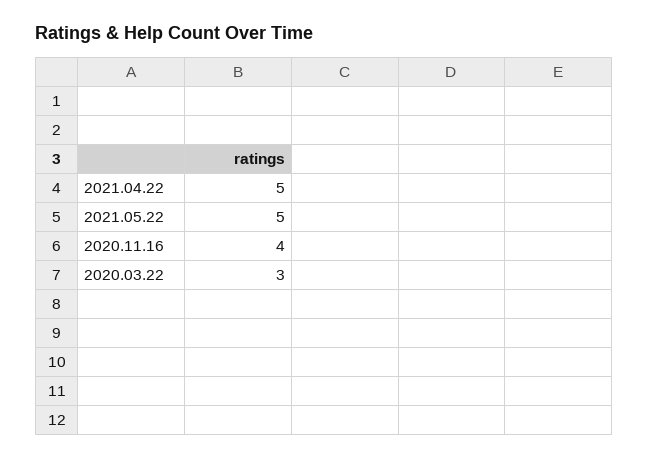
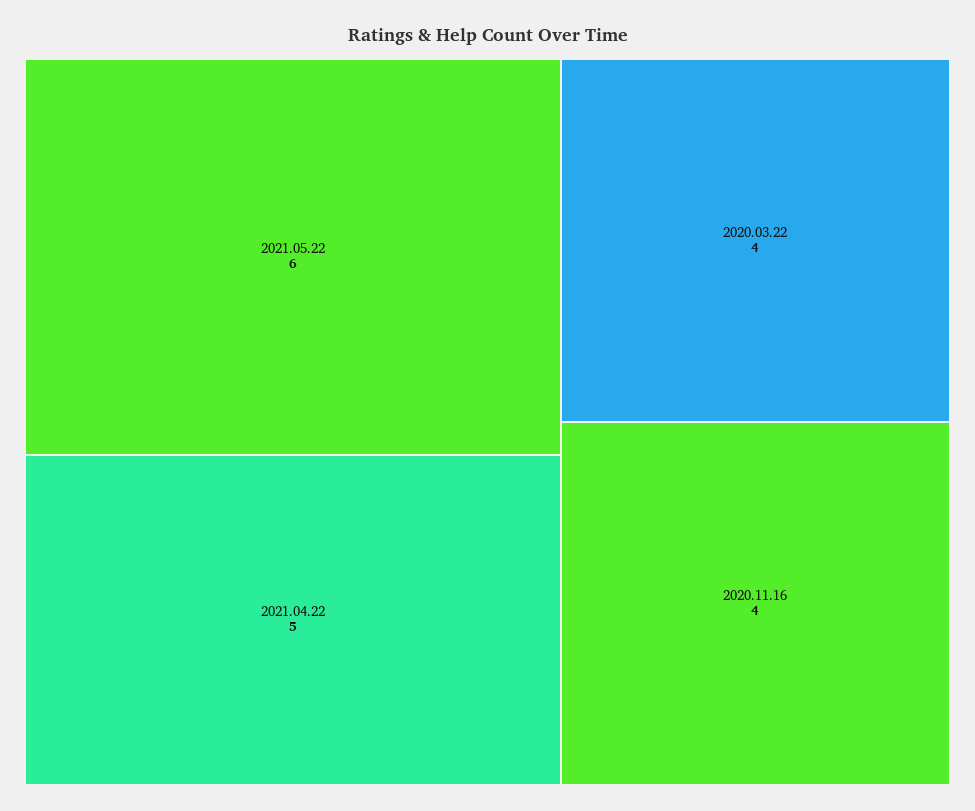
  {
    "2021.04.22": 5,
-   "2021.05.22": 5,
+   "2021.05.22": 6,
    "2020.11.16": 4,
-   "2020.03.22": 3
+   "2020.03.22": 4
  }

